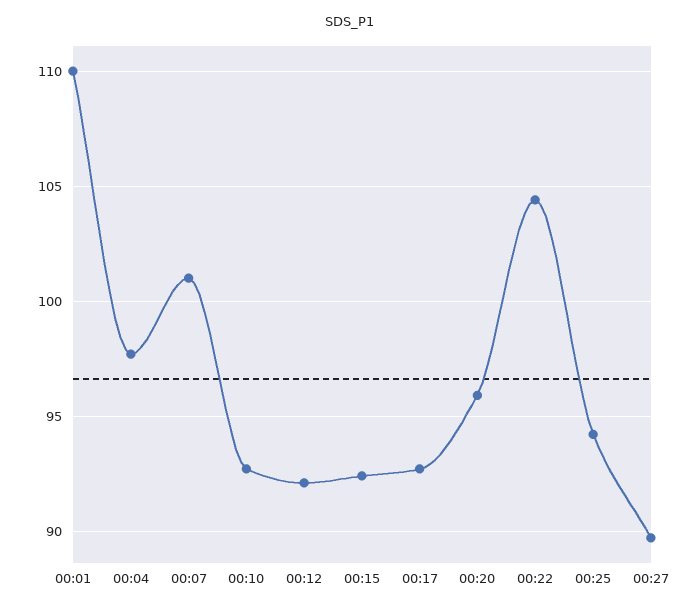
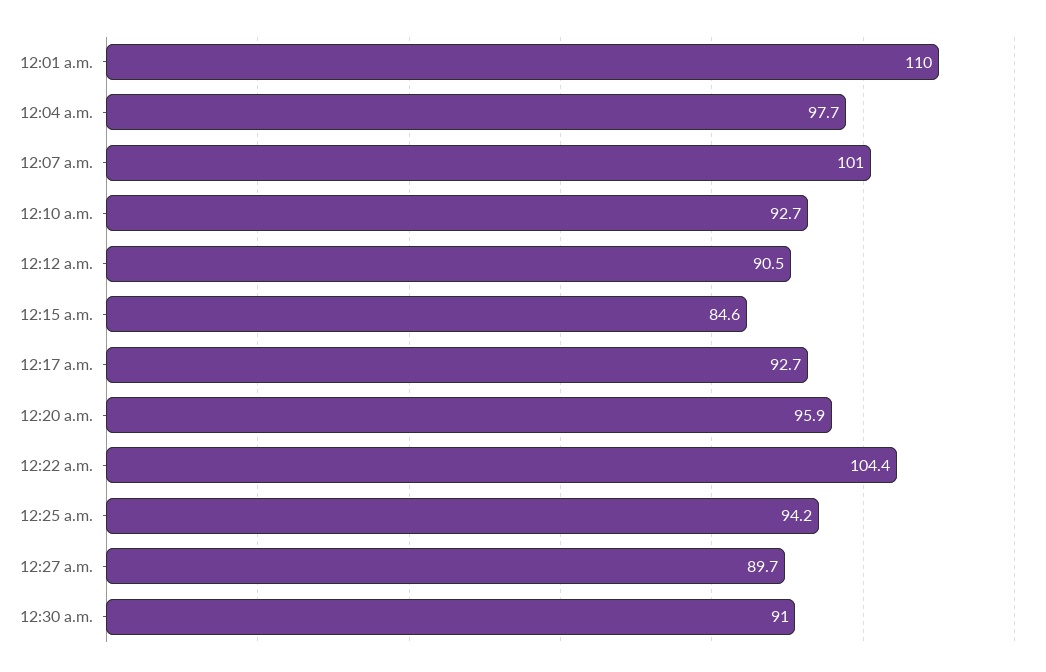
  {
    "00:01": 110,
    "00:04": 97.7,
    "00:07": 101,
    "00:10": 92.7,
-   "00:12": 92,
+   "00:12": 90.5,
-   "00:15": 92.5,
+   "00:15": 84.6,
    "00:17": 92.7,
    "00:20": 95.9,
    "00:22": 104.4,
    "00:25": 94.2,
-   "00:27": 89.7
+   "00:27": 89.7,
+   "12:30 a.m.": 91
  }

